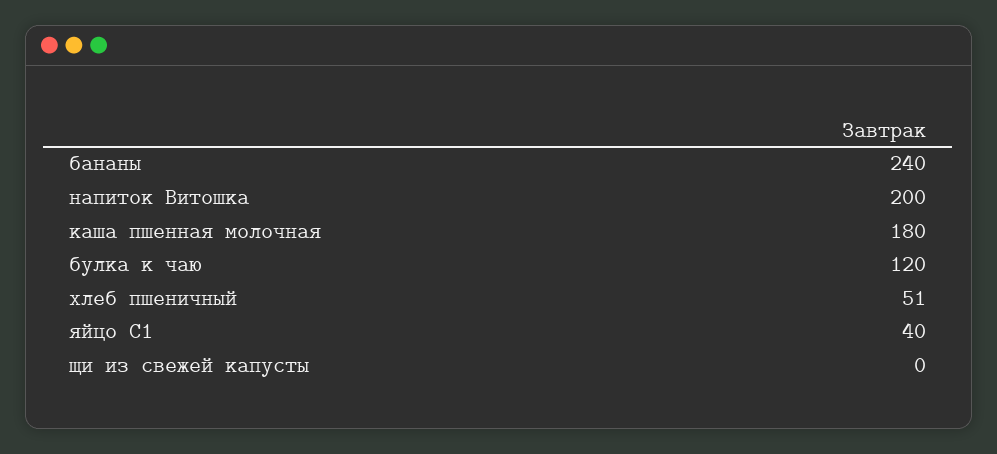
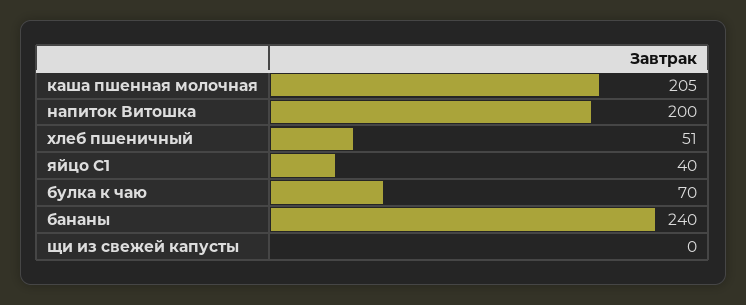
  {
    "бананы": 240,
    "напиток Витошка": 200,
-   "каша пшенная молочная": 180,
+   "каша пшенная молочная": 205,
-   "булка к чаю": 120,
+   "булка к чаю": 70,
    "хлеб пшеничный": 51,
    "яйцо С1": 40,
    "щи из свежей капусты": 0
  }

